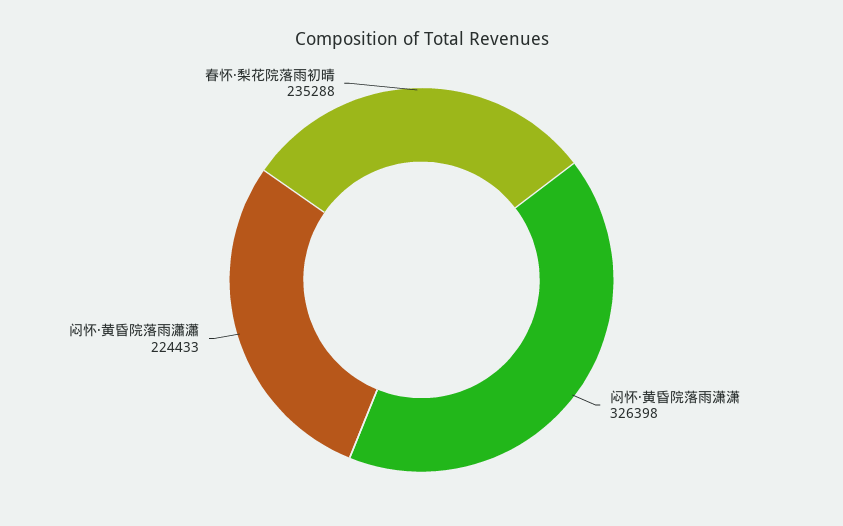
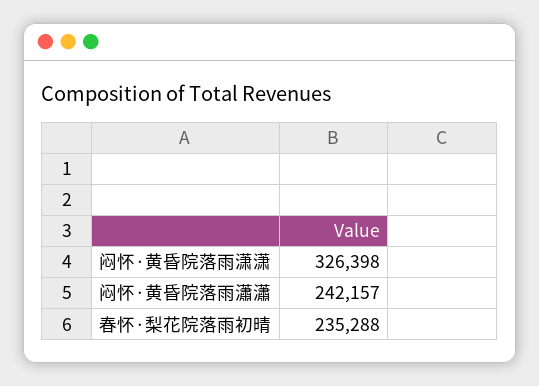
  {
    "闷怀·黄昏院落雨潇潇": 326398,
-   "闷怀·黄昏院落雨瀟瀟": 224433,
+   "闷怀·黄昏院落雨瀟瀟": 242157,
    "春怀·梨花院落雨初晴": 235288
  }

